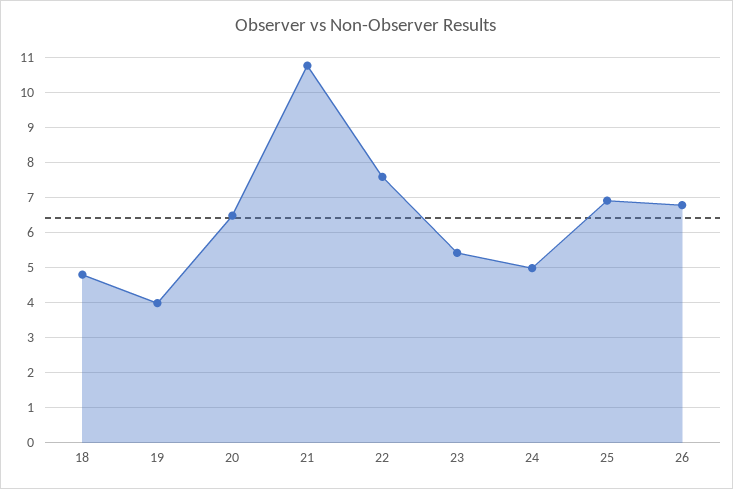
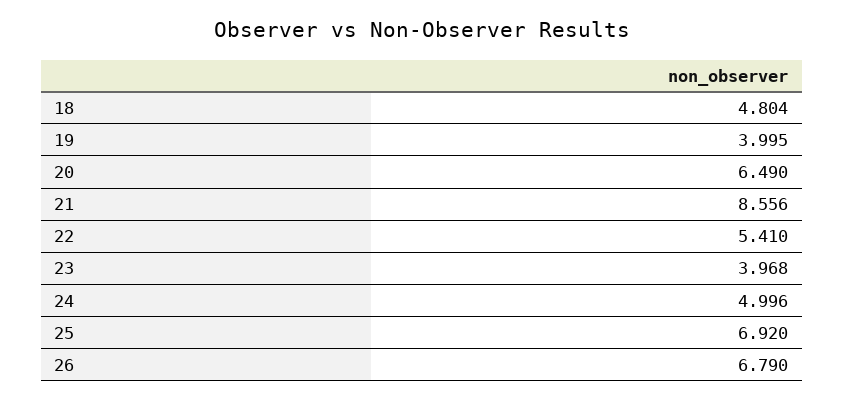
  {
    "18": 4.804,
    "19": 3.995,
    "20": 6.49,
-   "21": 10.8,
+   "21": 8.556,
-   "22": 7.6,
+   "22": 5.41,
-   "23": 5.4,
+   "23": 3.968,
    "24": 4.996,
    "25": 6.92,
    "26": 6.79
  }

